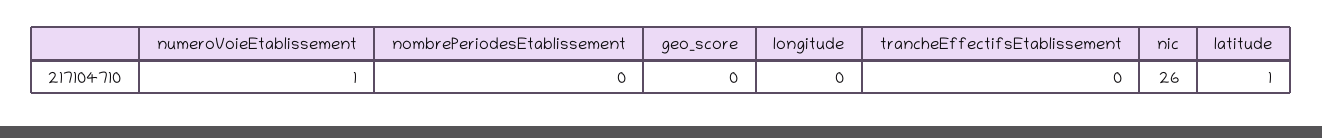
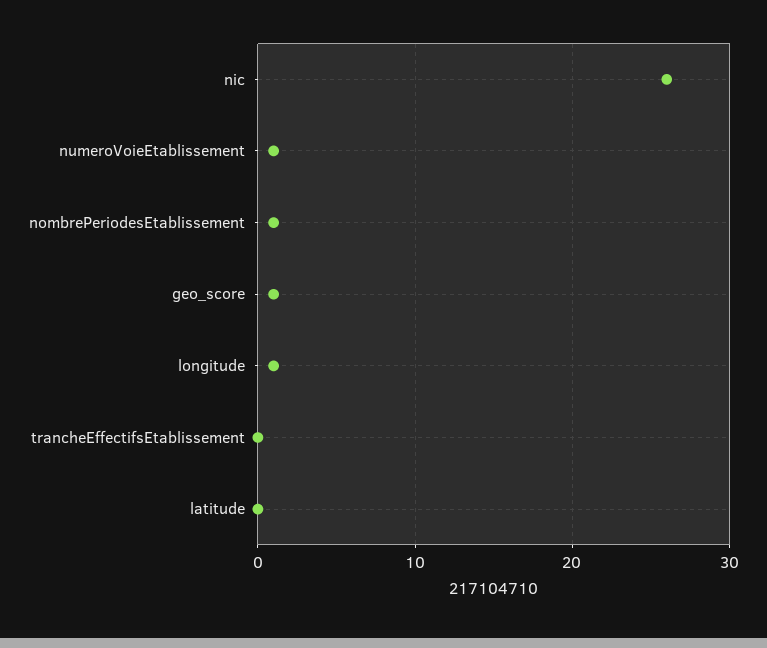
  {
    "numeroVoieEtablissement": 1,
-   "nombrePeriodesEtablissement": 0,
+   "nombrePeriodesEtablissement": 1,
-   "geo_score": 0,
+   "geo_score": 1,
-   "longitude": 0,
+   "longitude": 1,
    "trancheEffectifsEtablissement": 0,
    "nic": 26,
-   "latitude": 1
+   "latitude": 0
  }

